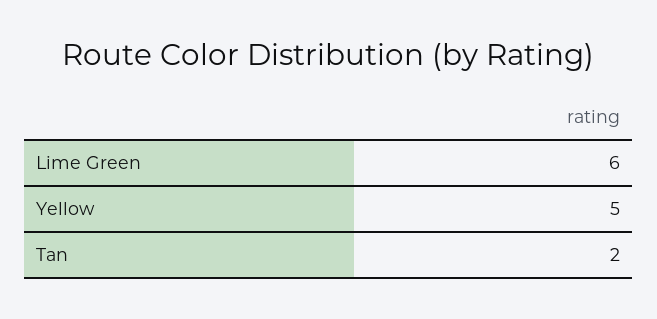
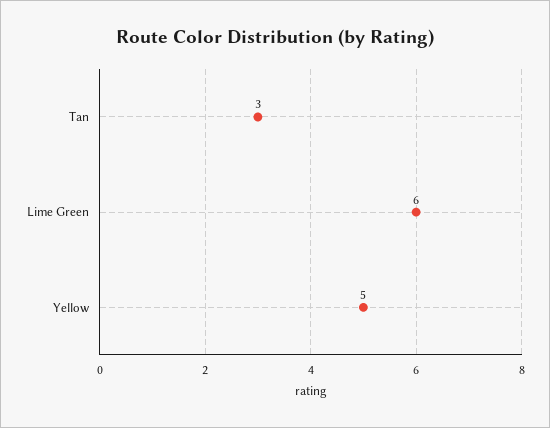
  {
    "Lime Green": 6,
    "Yellow": 5,
-   "Tan": 2
+   "Tan": 3
  }

